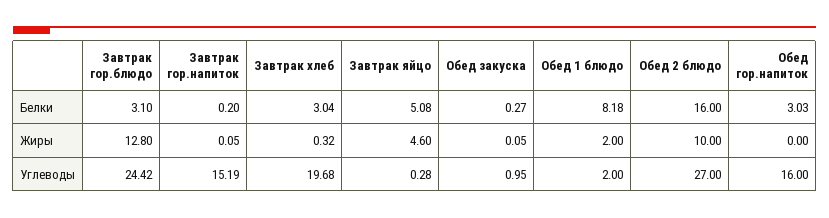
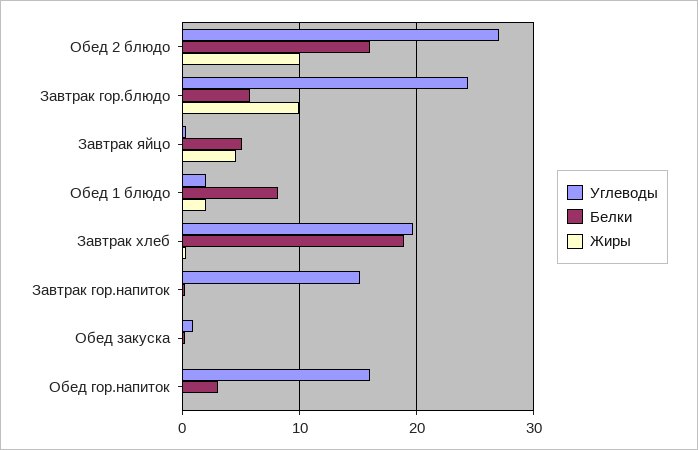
  {
    "Белки": {
-     "Завтрак гор.блюдо": 3.1,
+     "Завтрак гор.блюдо": 6,
      "Завтрак гор.напиток": 0.2,
-     "Завтрак хлеб": 3.04,
+     "Завтрак хлеб": 19,
      "Завтрак яйцо": 5.08,
      "Обед закуска": 0.27,
      "Обед 1 блюдо": 8.18,
      "Обед 2 блюдо": 16,
      "Обед гор.напиток": 3.03
    },
    "Жиры": {
-     "Завтрак гор.блюдо": 12.8,
+     "Завтрак гор.блюдо": 10,
      "Завтрак гор.напиток": 0.05,
      "Завтрак хлеб": 0.32,
      "Завтрак яйцо": 4.6,
      "Обед закуска": 0.05,
      "Обед 1 блюдо": 2,
      "Обед 2 блюдо": 10,
      "Обед гор.напиток": 0
    },
    "Углеводы": {
      "Завтрак гор.блюдо": 24.42,
      "Завтрак гор.напиток": 15.19,
      "Завтрак хлеб": 19.68,
      "Завтрак яйцо": 0.28,
      "Обед закуска": 0.95,
      "Обед 1 блюдо": 2,
      "Обед 2 блюдо": 27,
      "Обед гор.напиток": 16
    }
  }

